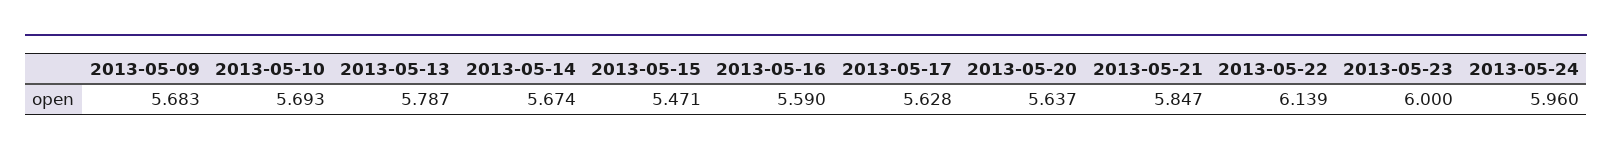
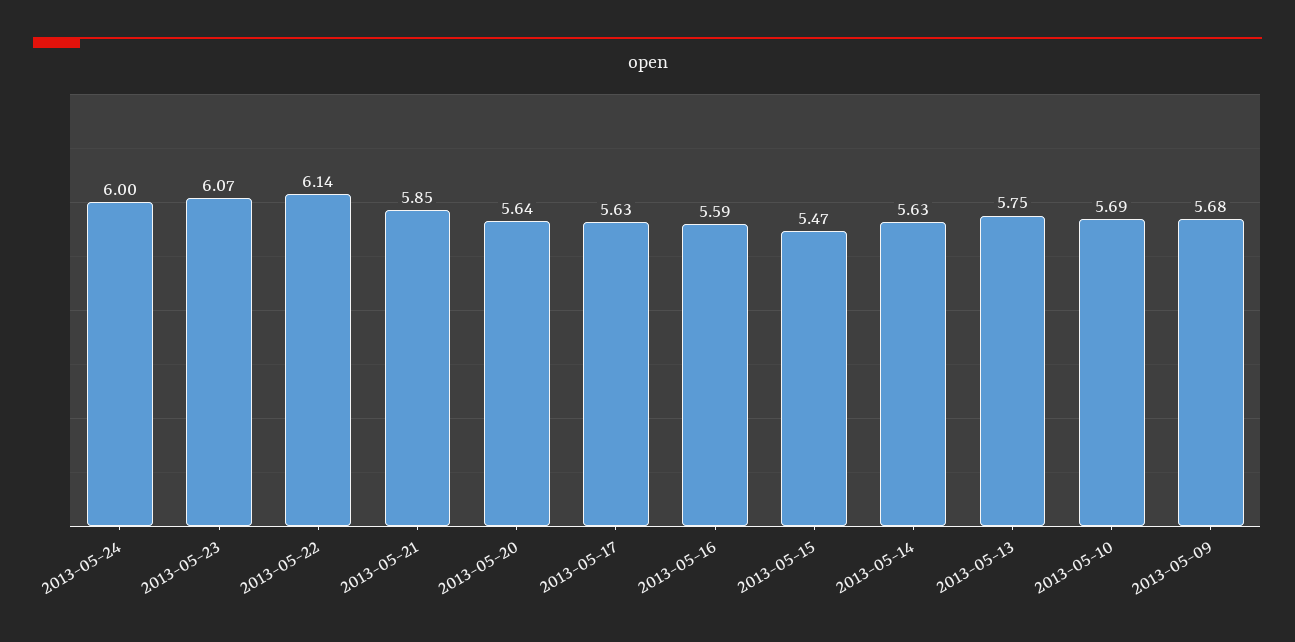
  {
    "2013-05-09": 5.683,
    "2013-05-10": 5.693,
-   "2013-05-13": 5.787,
+   "2013-05-13": 5.75,
-   "2013-05-14": 5.674,
+   "2013-05-14": 5.63,
    "2013-05-15": 5.471,
    "2013-05-16": 5.59,
    "2013-05-17": 5.628,
    "2013-05-20": 5.637,
    "2013-05-21": 5.847,
    "2013-05-22": 6.139,
-   "2013-05-23": 6,
+   "2013-05-23": 6.07,
-   "2013-05-24": 5.96
+   "2013-05-24": 6
  }

